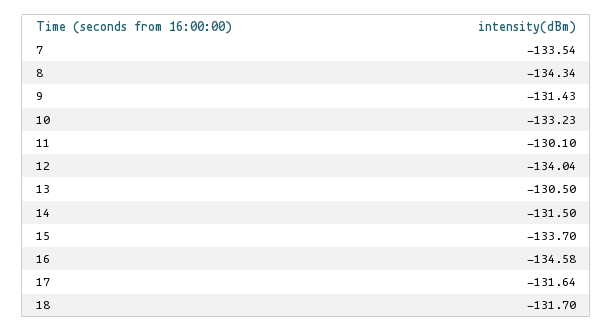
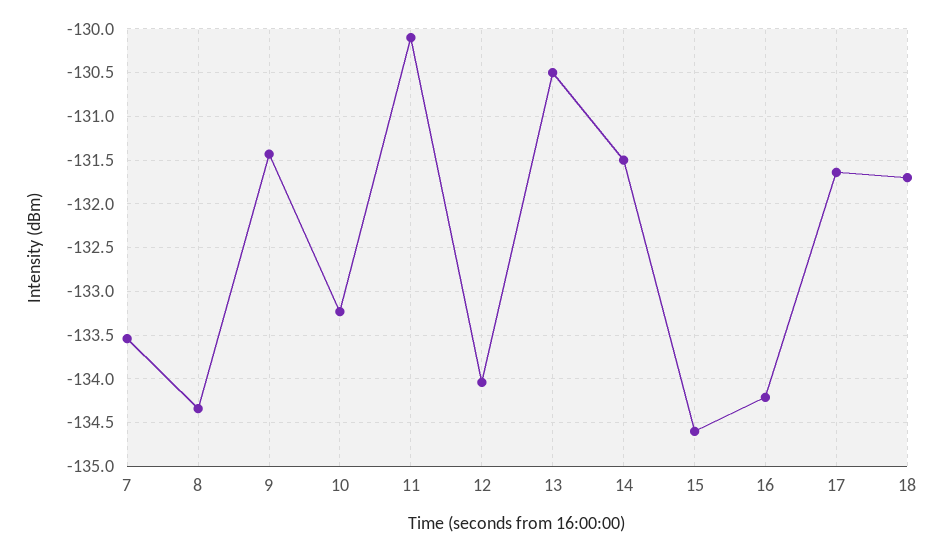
  {
    "7": -133.54,
    "8": -134.34,
    "9": -131.43,
    "10": -133.23,
    "11": -130.1,
    "12": -134.04,
    "13": -130.5,
    "14": -131.5,
-   "15": -133.7,
+   "15": -134.6,
-   "16": -134.58,
+   "16": -134.2,
    "17": -131.64,
    "18": -131.7
  }

